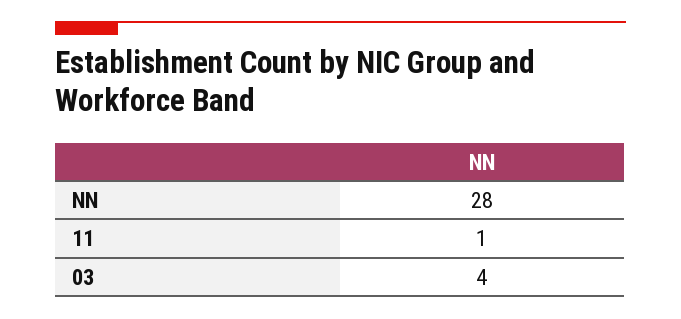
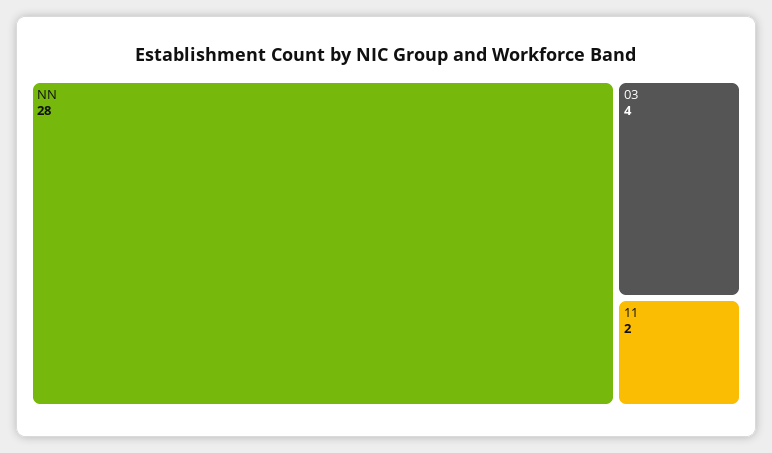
  {
    "NN": 28,
-   "11": 1,
+   "11": 2,
    "03": 4
  }

